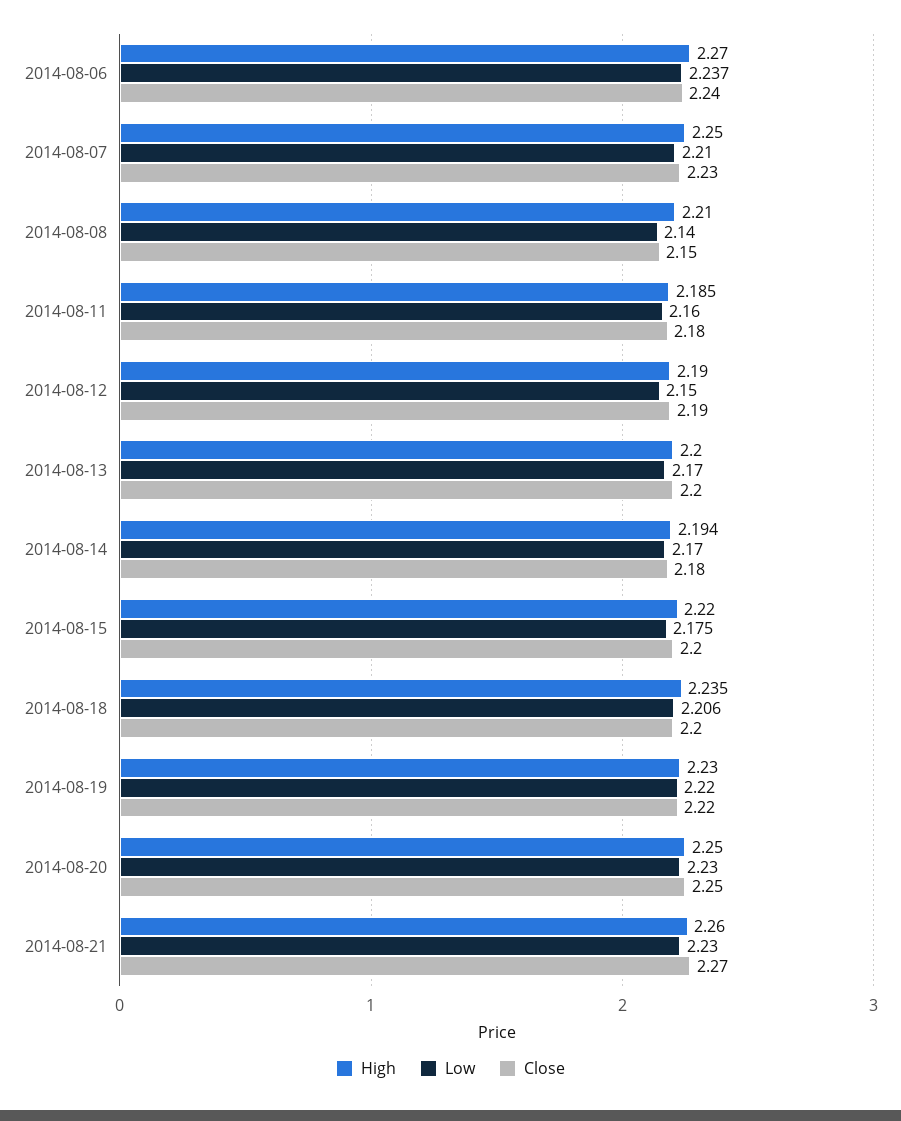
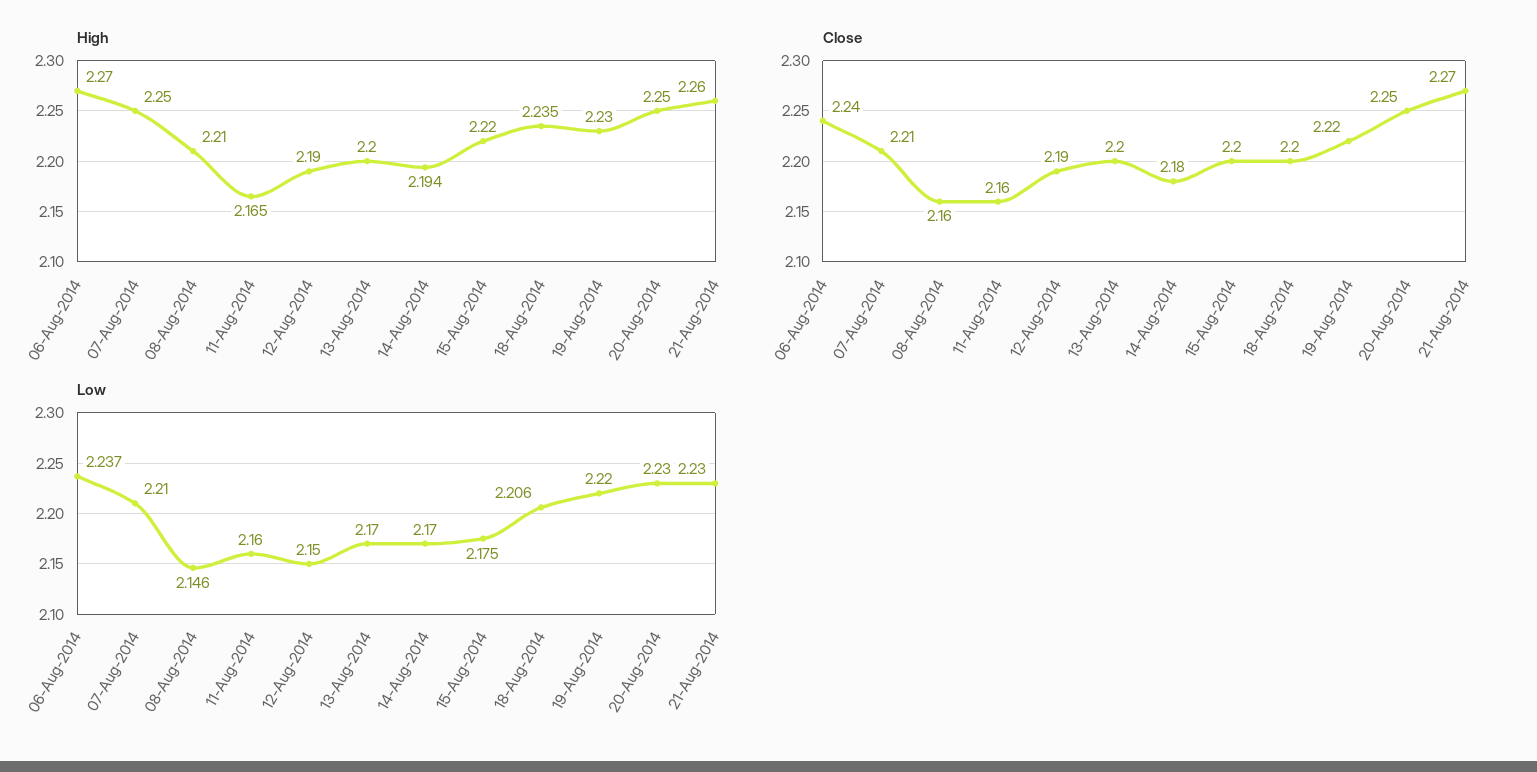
  {
    "High": {
      "2014-08-06": 2.27,
      "2014-08-07": 2.25,
      "2014-08-08": 2.21,
-     "2014-08-11": 2.185,
+     "2014-08-11": 2.165,
      "2014-08-12": 2.19,
      "2014-08-13": 2.2,
      "2014-08-14": 2.194,
      "2014-08-15": 2.22,
      "2014-08-18": 2.235,
      "2014-08-19": 2.23,
      "2014-08-20": 2.25,
      "2014-08-21": 2.26
    },
    "Low": {
      "2014-08-06": 2.237,
      "2014-08-07": 2.21,
-     "2014-08-08": 2.14,
+     "2014-08-08": 2.146,
      "2014-08-11": 2.16,
      "2014-08-12": 2.15,
      "2014-08-13": 2.17,
      "2014-08-14": 2.17,
      "2014-08-15": 2.175,
      "2014-08-18": 2.206,
      "2014-08-19": 2.22,
      "2014-08-20": 2.23,
      "2014-08-21": 2.23
    },
    "Close": {
      "2014-08-06": 2.24,
-     "2014-08-07": 2.23,
+     "2014-08-07": 2.21,
-     "2014-08-08": 2.15,
+     "2014-08-08": 2.16,
-     "2014-08-11": 2.18,
+     "2014-08-11": 2.16,
      "2014-08-12": 2.19,
      "2014-08-13": 2.2,
      "2014-08-14": 2.18,
      "2014-08-15": 2.2,
      "2014-08-18": 2.2,
      "2014-08-19": 2.22,
      "2014-08-20": 2.25,
      "2014-08-21": 2.27
    }
  }

